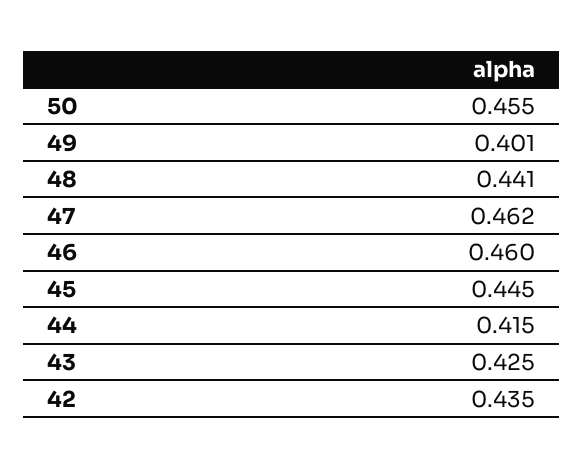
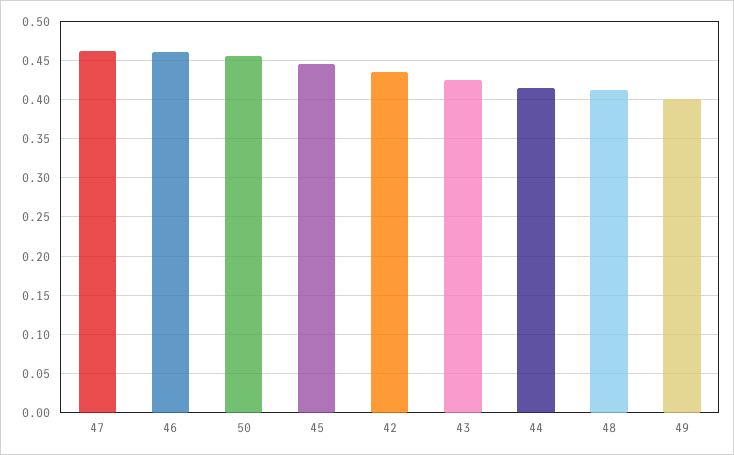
  {
    "50": 0.455,
    "49": 0.401,
-   "48": 0.441,
+   "48": 0.41,
    "47": 0.462,
    "46": 0.46,
    "45": 0.445,
    "44": 0.415,
    "43": 0.425,
    "42": 0.435
  }

